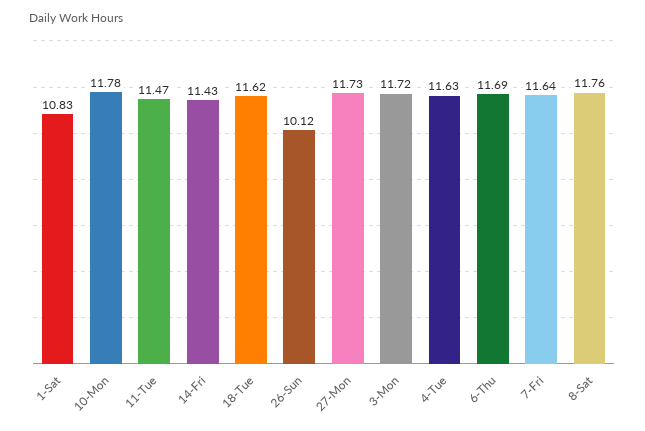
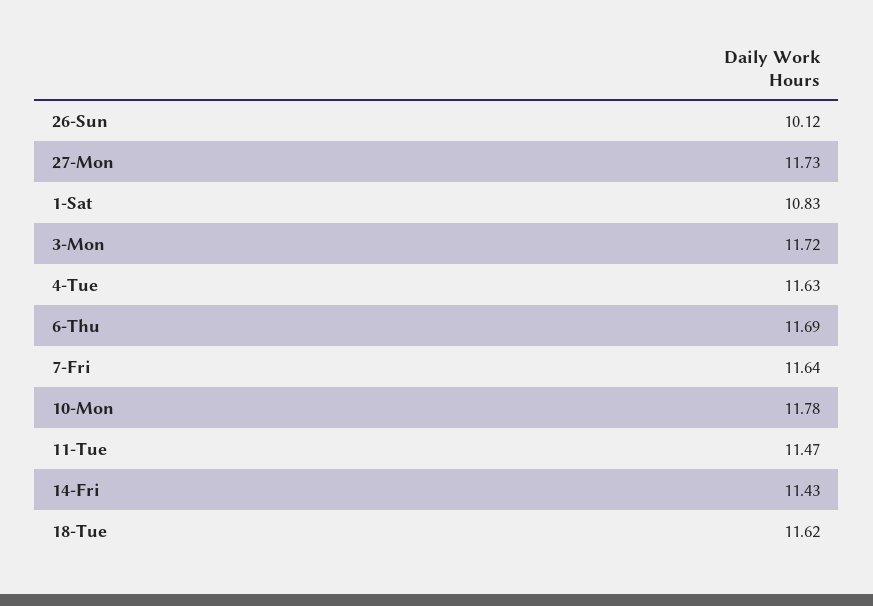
  {
    "1-Sat": 10.83,
    "10-Mon": 11.78,
    "11-Tue": 11.47,
    "14-Fri": 11.43,
    "18-Tue": 11.62,
    "26-Sun": 10.12,
    "27-Mon": 11.73,
    "3-Mon": 11.72,
    "4-Tue": 11.63,
    "6-Thu": 11.69,
-   "7-Fri": 11.64,
+   "7-Fri": 11.64
-   "8-Sat": 11.76
  }

